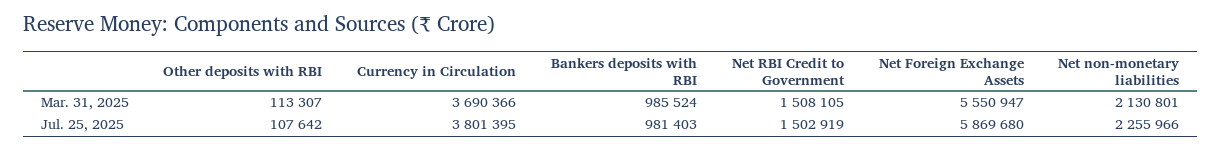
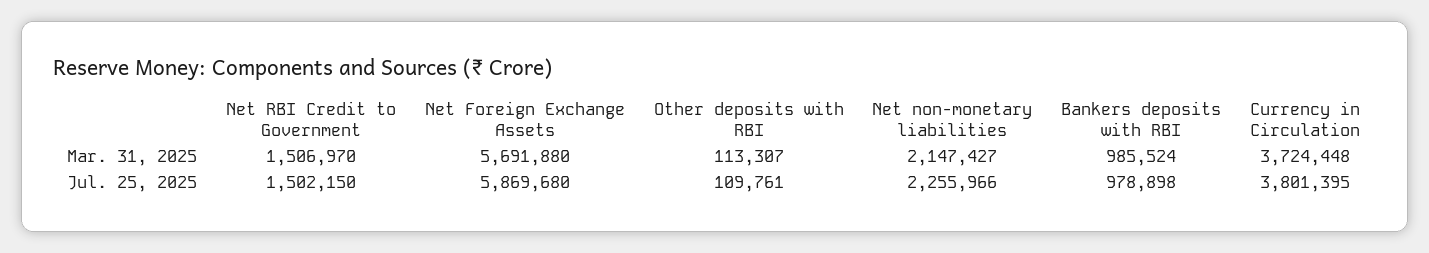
  {
    "Other deposits with RBI": {
      "Mar. 31, 2025": 113307,
-     "Jul. 25, 2025": 107642
+     "Jul. 25, 2025": 109761
    },
    "Currency in Circulation": {
-     "Mar. 31, 2025": 3690366,
+     "Mar. 31, 2025": 3724448,
      "Jul. 25, 2025": 3801395
    },
    "Bankers deposits with RBI": {
      "Mar. 31, 2025": 985524,
-     "Jul. 25, 2025": 981403
+     "Jul. 25, 2025": 978898
    },
    "Net RBI Credit to Government": {
-     "Mar. 31, 2025": 1508105,
+     "Mar. 31, 2025": 1506970,
-     "Jul. 25, 2025": 1502919
+     "Jul. 25, 2025": 1502150
    },
    "Net Foreign Exchange Assets": {
-     "Mar. 31, 2025": 5550947,
+     "Mar. 31, 2025": 5691880,
      "Jul. 25, 2025": 5869680
    },
    "Net non-monetary liabilities": {
-     "Mar. 31, 2025": 2130801,
+     "Mar. 31, 2025": 2147427,
      "Jul. 25, 2025": 2255966
    }
  }

